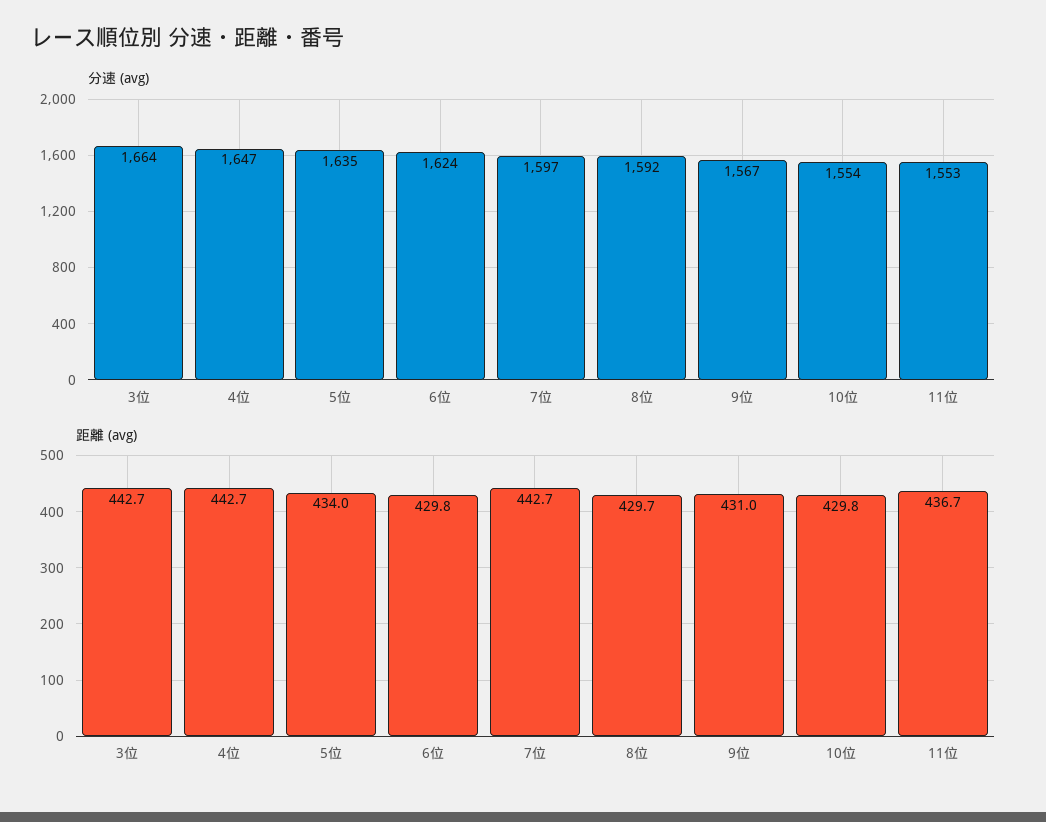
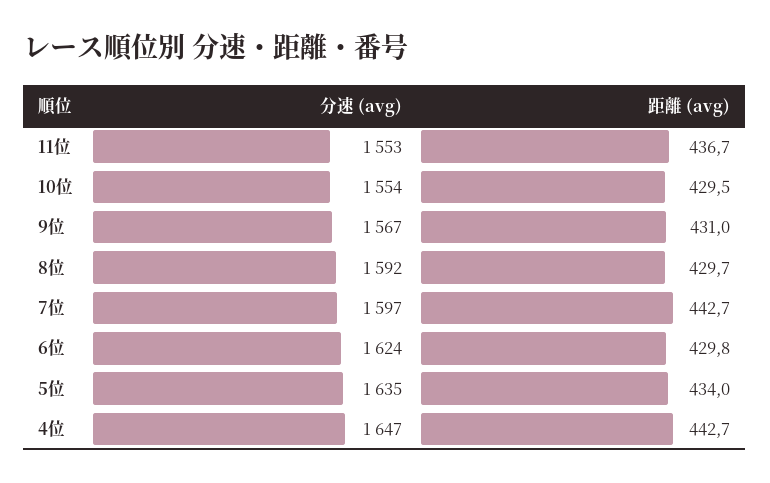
  {
    "分速 (avg)": {
-     "3位": 1664,
      "4位": 1647,
      "5位": 1635,
      "6位": 1624,
      "7位": 1597,
      "8位": 1592,
      "9位": 1567,
      "10位": 1554,
      "11位": 1553
    },
    "距離 (avg)": {
-     "3位": 442.7,
      "4位": 442.7,
      "5位": 434,
      "6位": 429.8,
      "7位": 442.7,
      "8位": 429.7,
      "9位": 431,
-     "10位": 429.8,
+     "10位": 429.5,
      "11位": 436.7
    }
  }

